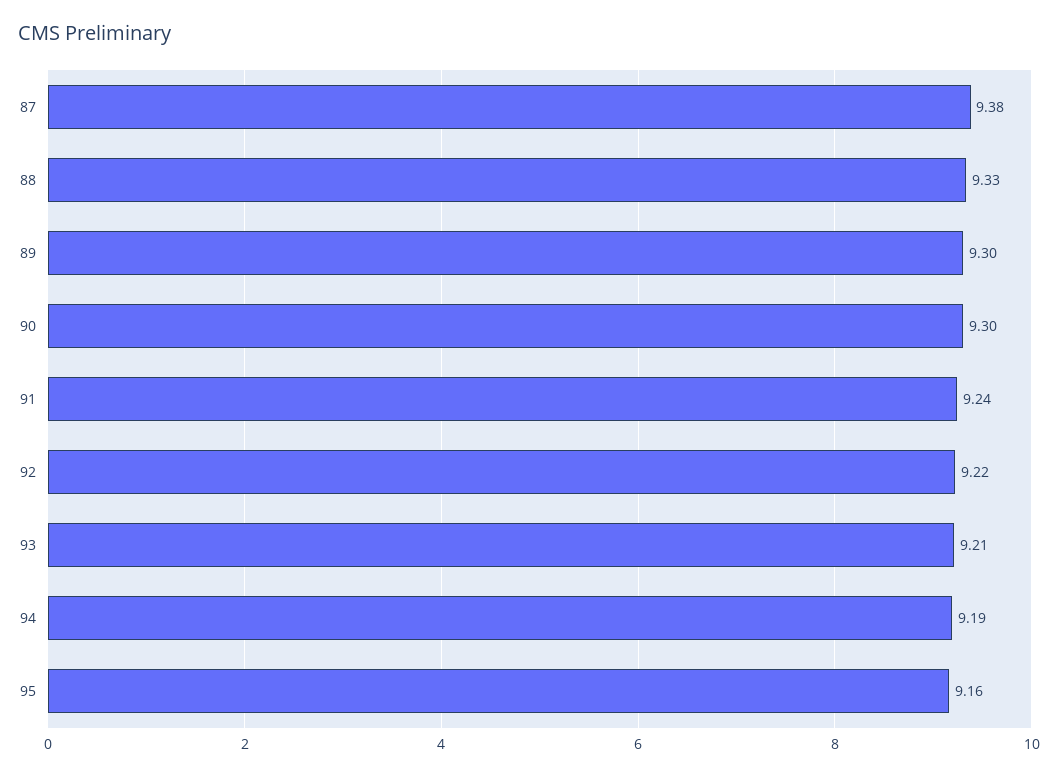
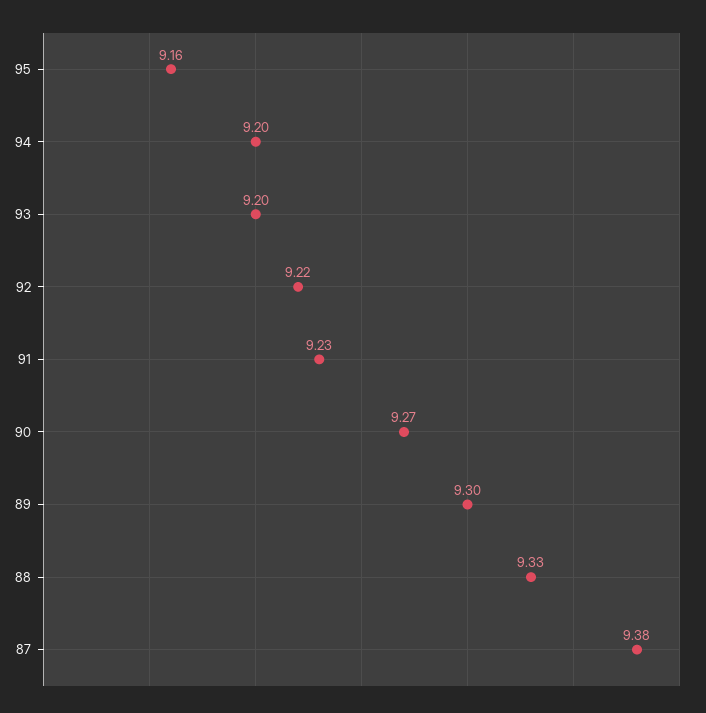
  {
    "87": 9.38,
    "88": 9.33,
    "89": 9.3,
-   "90": 9.3,
+   "90": 9.27,
-   "91": 9.24,
+   "91": 9.23,
    "92": 9.22,
-   "93": 9.21,
+   "93": 9.2,
-   "94": 9.19,
+   "94": 9.2,
    "95": 9.16
  }

